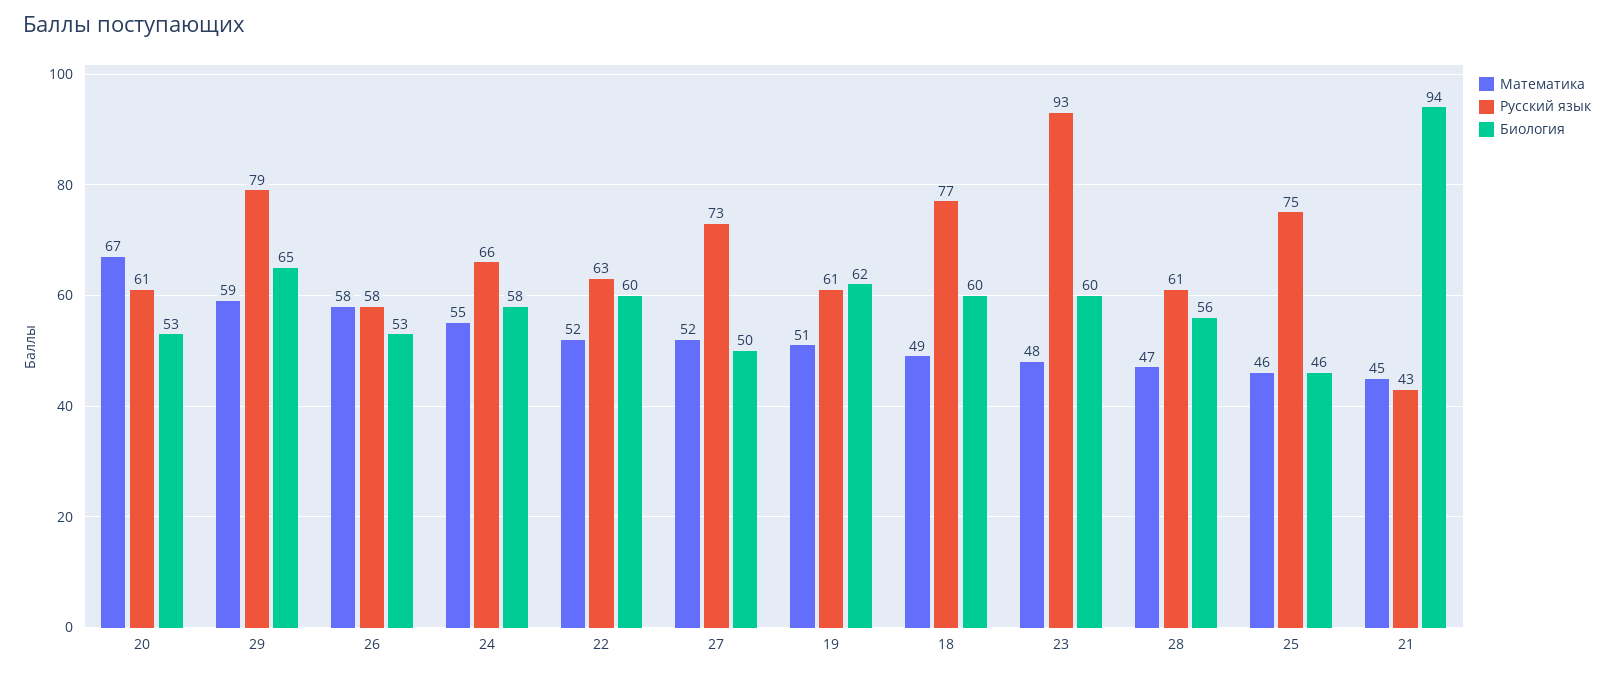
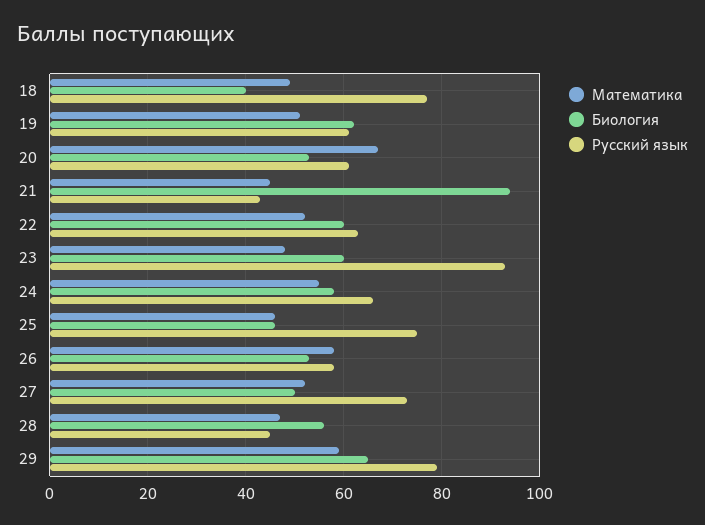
  {
    "Математика": {
      "20": 67,
      "29": 59,
      "26": 58,
      "24": 55,
      "22": 52,
      "27": 52,
      "19": 51,
      "18": 49,
      "23": 48,
      "28": 47,
      "25": 46,
      "21": 45
    },
    "Русский язык": {
      "20": 61,
      "29": 79,
      "26": 58,
      "24": 66,
      "22": 63,
      "27": 73,
      "19": 61,
      "18": 77,
      "23": 93,
-     "28": 61,
+     "28": 45,
      "25": 75,
      "21": 43
    },
    "Биология": {
      "20": 53,
      "29": 65,
      "26": 53,
      "24": 58,
      "22": 60,
      "27": 50,
      "19": 62,
-     "18": 60,
+     "18": 40,
      "23": 60,
      "28": 56,
      "25": 46,
      "21": 94
    }
  }

